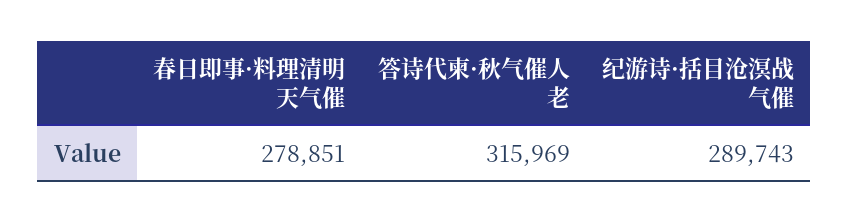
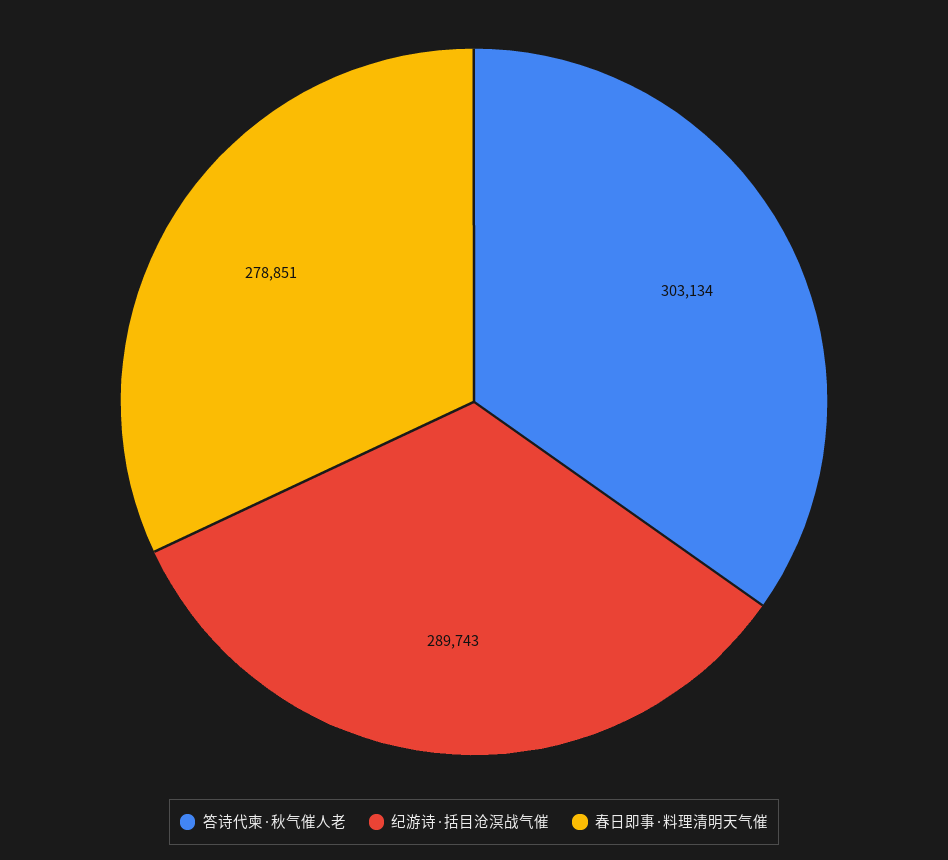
  {
    "春日即事·料理清明天气催": 278851,
-   "答诗代柬·秋气催人老": 315969,
+   "答诗代柬·秋气催人老": 303134,
    "纪游诗·括目沧溟战气催": 289743
  }

